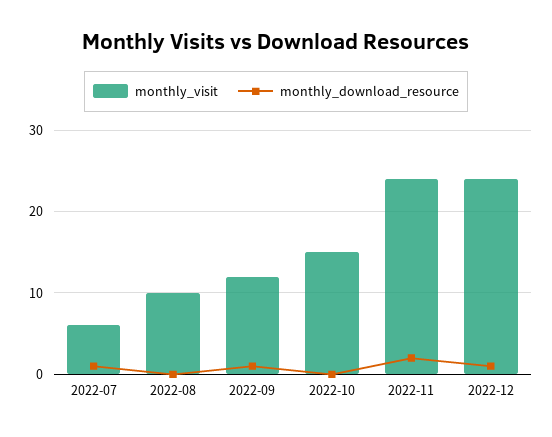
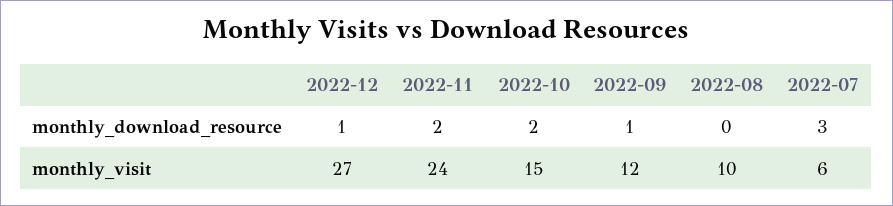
  {
    "monthly_visit": {
      "2022-07": 6,
      "2022-08": 10,
      "2022-09": 12,
      "2022-10": 15,
      "2022-11": 24,
-     "2022-12": 24
+     "2022-12": 27
    },
    "monthly_download_resource": {
-     "2022-07": 1,
+     "2022-07": 3,
      "2022-08": 0,
      "2022-09": 1,
-     "2022-10": 0,
+     "2022-10": 2,
      "2022-11": 2,
      "2022-12": 1
    }
  }

